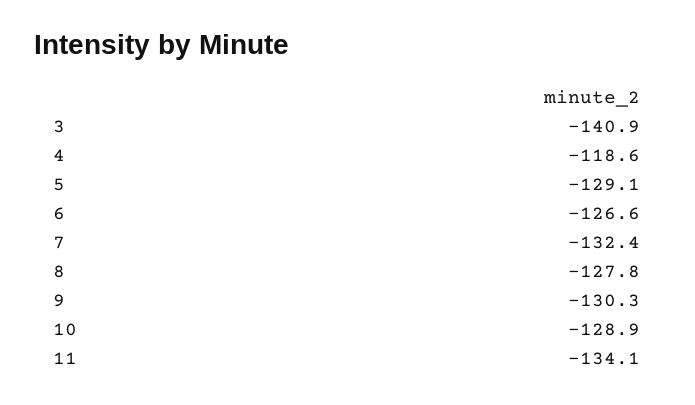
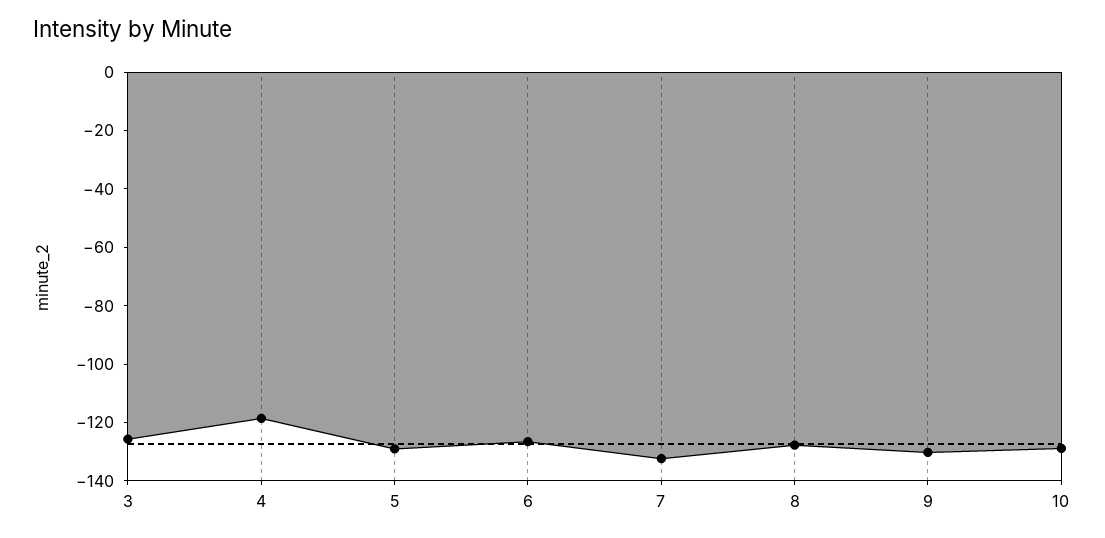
  {
-   "3": -140.9,
+   "3": -125,
    "4": -118.6,
    "5": -129.1,
    "6": -126.6,
    "7": -132.4,
    "8": -127.8,
    "9": -130.3,
-   "10": -128.9,
+   "10": -128.9
-   "11": -134.1
  }

